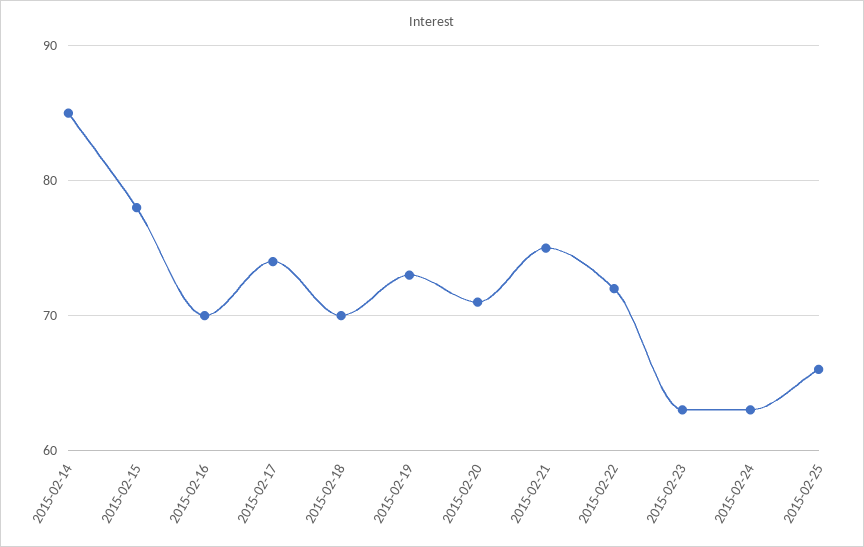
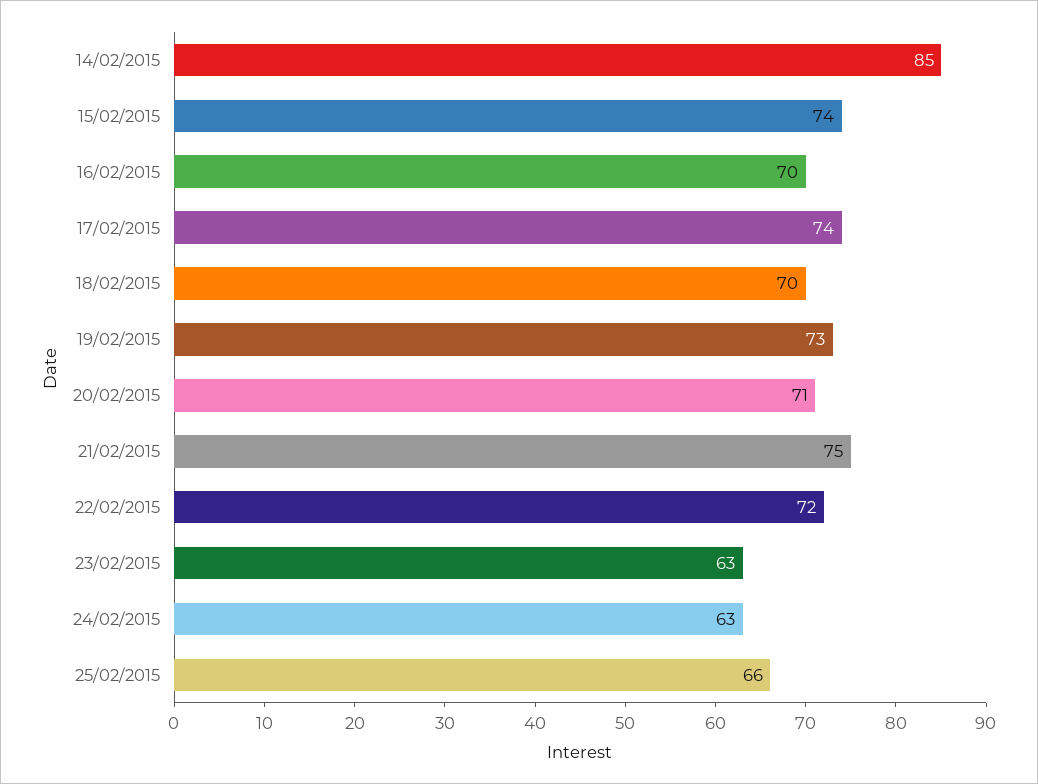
  {
    "2015-02-14": 85,
-   "2015-02-15": 78,
+   "2015-02-15": 74,
    "2015-02-16": 70,
    "2015-02-17": 74,
    "2015-02-18": 70,
    "2015-02-19": 73,
    "2015-02-20": 71,
    "2015-02-21": 75,
    "2015-02-22": 72,
    "2015-02-23": 63,
    "2015-02-24": 63,
    "2015-02-25": 66
  }

